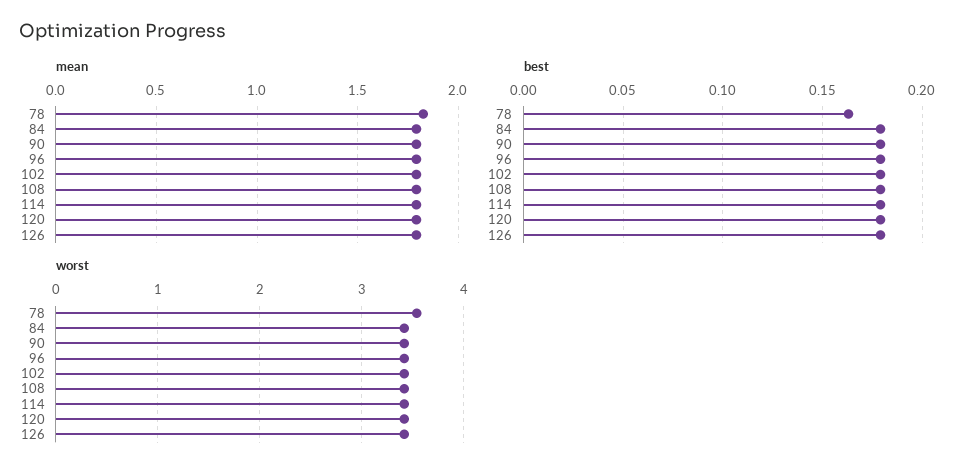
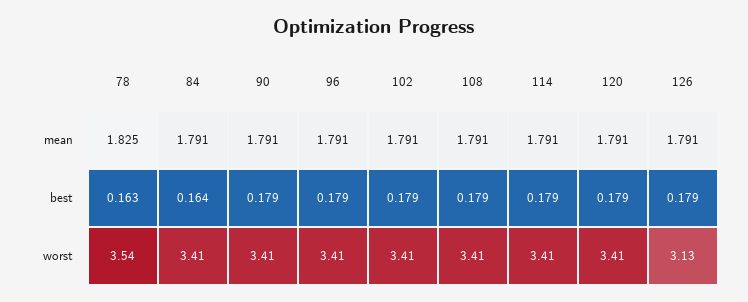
  {
    "mean": {
      "78": 1.825,
      "84": 1.791,
      "90": 1.791,
      "96": 1.791,
      "102": 1.791,
      "108": 1.791,
      "114": 1.791,
      "120": 1.791,
      "126": 1.791
    },
    "best": {
      "78": 0.163,
-     "84": 0.18,
+     "84": 0.164,
      "90": 0.179,
      "96": 0.179,
      "102": 0.179,
      "108": 0.179,
      "114": 0.179,
      "120": 0.179,
      "126": 0.179
    },
    "worst": {
      "78": 3.54,
      "84": 3.41,
      "90": 3.41,
      "96": 3.41,
      "102": 3.41,
      "108": 3.41,
      "114": 3.41,
      "120": 3.41,
-     "126": 3.4
+     "126": 3.13
    }
  }

